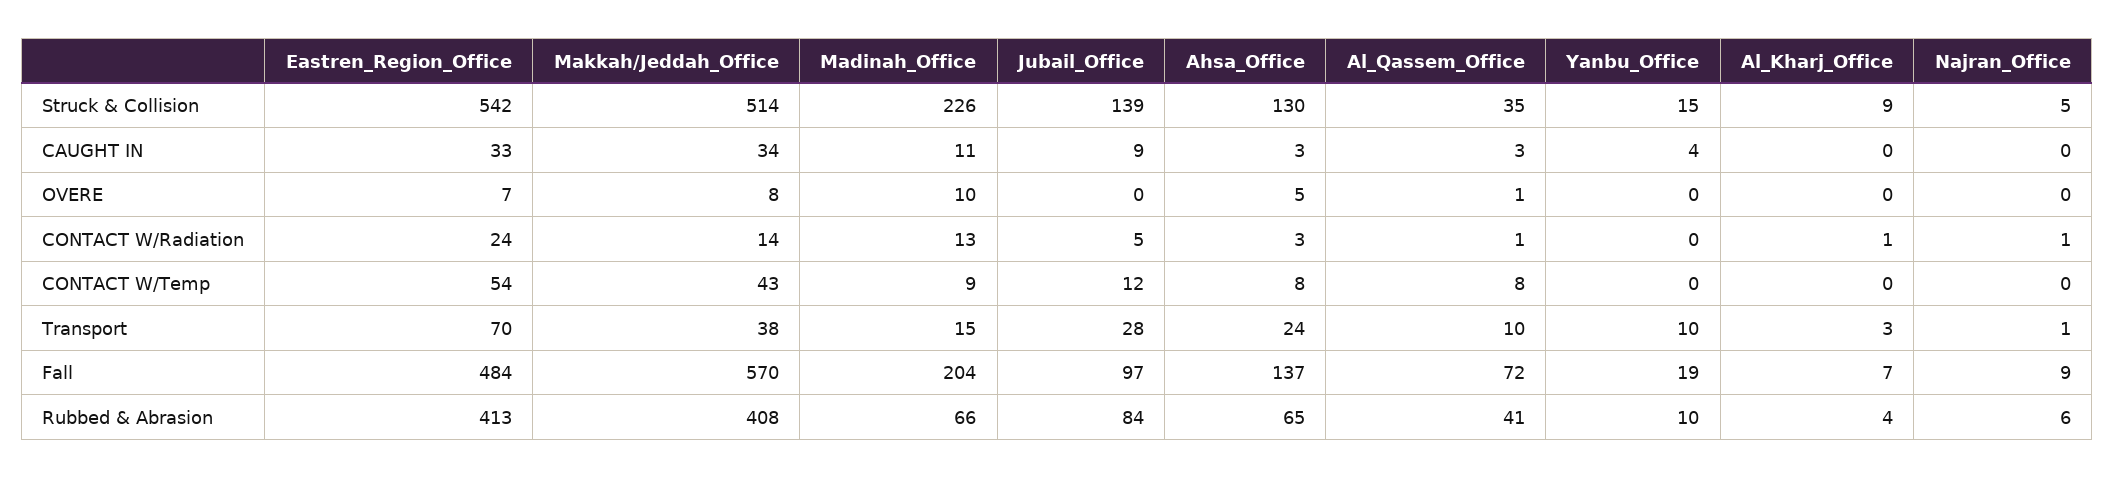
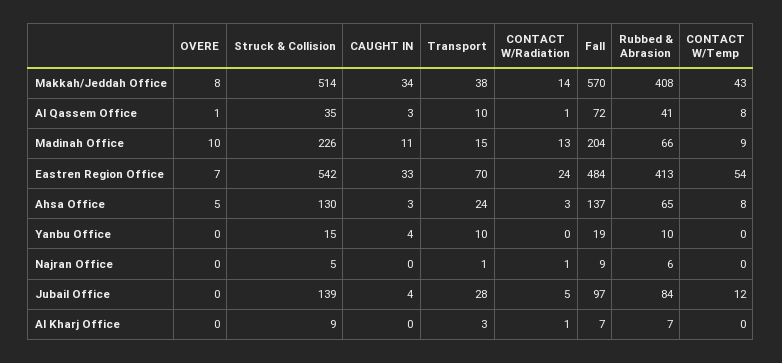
  {
    "Eastren_Region_Office": {
      "Struck & Collision": 542,
      "CAUGHT IN": 33,
      "OVERE": 7,
      "CONTACT W/Radiation": 24,
      "CONTACT W/Temp": 54,
      "Transport": 70,
      "Fall": 484,
      "Rubbed & Abrasion": 413
    },
    "Makkah/Jeddah_Office": {
      "Struck & Collision": 514,
      "CAUGHT IN": 34,
      "OVERE": 8,
      "CONTACT W/Radiation": 14,
      "CONTACT W/Temp": 43,
      "Transport": 38,
      "Fall": 570,
      "Rubbed & Abrasion": 408
    },
    "Madinah_Office": {
      "Struck & Collision": 226,
      "CAUGHT IN": 11,
      "OVERE": 10,
      "CONTACT W/Radiation": 13,
      "CONTACT W/Temp": 9,
      "Transport": 15,
      "Fall": 204,
      "Rubbed & Abrasion": 66
    },
    "Jubail_Office": {
      "Struck & Collision": 139,
-     "CAUGHT IN": 9,
+     "CAUGHT IN": 4,
      "OVERE": 0,
      "CONTACT W/Radiation": 5,
      "CONTACT W/Temp": 12,
      "Transport": 28,
      "Fall": 97,
      "Rubbed & Abrasion": 84
    },
    "Ahsa_Office": {
      "Struck & Collision": 130,
      "CAUGHT IN": 3,
      "OVERE": 5,
      "CONTACT W/Radiation": 3,
      "CONTACT W/Temp": 8,
      "Transport": 24,
      "Fall": 137,
      "Rubbed & Abrasion": 65
    },
    "Al_Qassem_Office": {
      "Struck & Collision": 35,
      "CAUGHT IN": 3,
      "OVERE": 1,
      "CONTACT W/Radiation": 1,
      "CONTACT W/Temp": 8,
      "Transport": 10,
      "Fall": 72,
      "Rubbed & Abrasion": 41
    },
    "Yanbu_Office": {
      "Struck & Collision": 15,
      "CAUGHT IN": 4,
      "OVERE": 0,
      "CONTACT W/Radiation": 0,
      "CONTACT W/Temp": 0,
      "Transport": 10,
      "Fall": 19,
      "Rubbed & Abrasion": 10
    },
    "Al_Kharj_Office": {
      "Struck & Collision": 9,
      "CAUGHT IN": 0,
      "OVERE": 0,
      "CONTACT W/Radiation": 1,
      "CONTACT W/Temp": 0,
      "Transport": 3,
      "Fall": 7,
-     "Rubbed & Abrasion": 4
+     "Rubbed & Abrasion": 7
    },
    "Najran_Office": {
      "Struck & Collision": 5,
      "CAUGHT IN": 0,
      "OVERE": 0,
      "CONTACT W/Radiation": 1,
      "CONTACT W/Temp": 0,
      "Transport": 1,
      "Fall": 9,
      "Rubbed & Abrasion": 6
    }
  }

